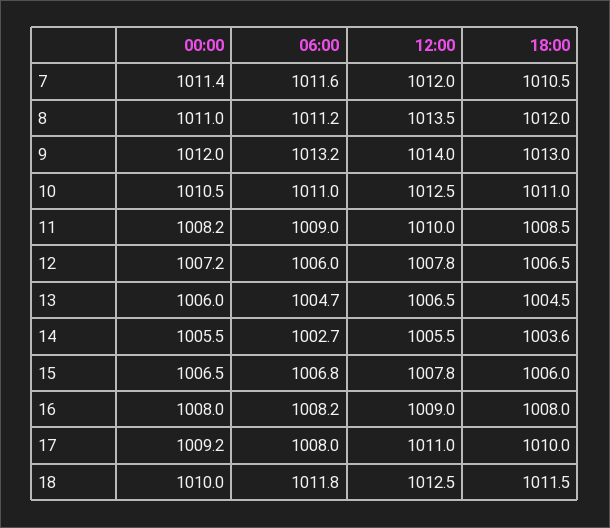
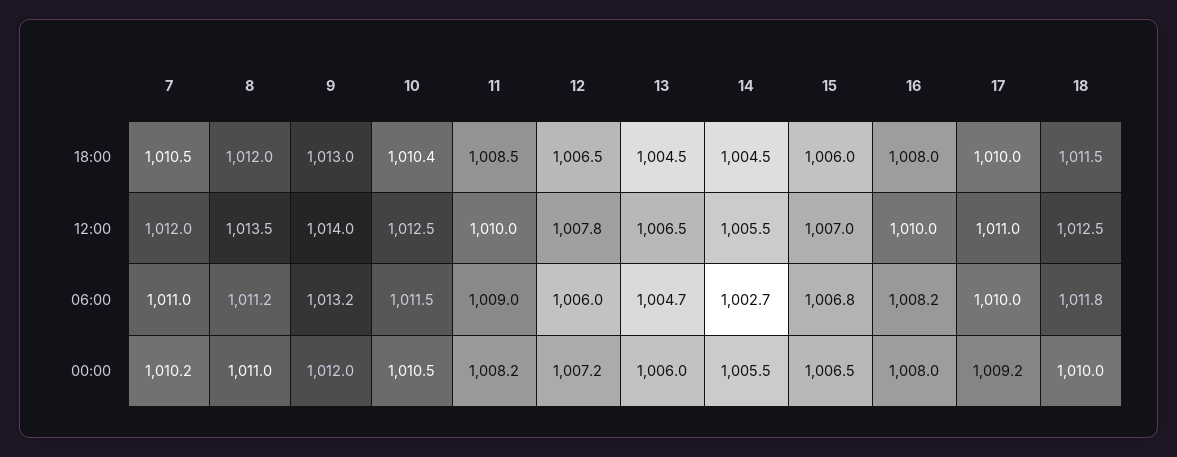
  {
    "00:00": {
-     "7": 1011.4,
+     "7": 1010.2,
      "8": 1011,
      "9": 1012,
      "10": 1010.5,
      "11": 1008.2,
      "12": 1007.2,
      "13": 1006,
      "14": 1005.5,
      "15": 1006.5,
      "16": 1008,
      "17": 1009.2,
      "18": 1010
    },
    "06:00": {
-     "7": 1011.6,
+     "7": 1011,
      "8": 1011.2,
      "9": 1013.2,
-     "10": 1011,
+     "10": 1011.5,
      "11": 1009,
      "12": 1006,
      "13": 1004.7,
      "14": 1002.7,
      "15": 1006.8,
      "16": 1008.2,
-     "17": 1008,
+     "17": 1010,
      "18": 1011.8
    },
    "12:00": {
      "7": 1012,
      "8": 1013.5,
      "9": 1014,
      "10": 1012.5,
      "11": 1010,
      "12": 1007.8,
      "13": 1006.5,
      "14": 1005.5,
-     "15": 1007.8,
+     "15": 1007,
-     "16": 1009,
+     "16": 1010,
      "17": 1011,
      "18": 1012.5
    },
    "18:00": {
      "7": 1010.5,
      "8": 1012,
      "9": 1013,
-     "10": 1011,
+     "10": 1010.4,
      "11": 1008.5,
      "12": 1006.5,
      "13": 1004.5,
-     "14": 1003.6,
+     "14": 1004.5,
      "15": 1006,
      "16": 1008,
      "17": 1010,
      "18": 1011.5
    }
  }

